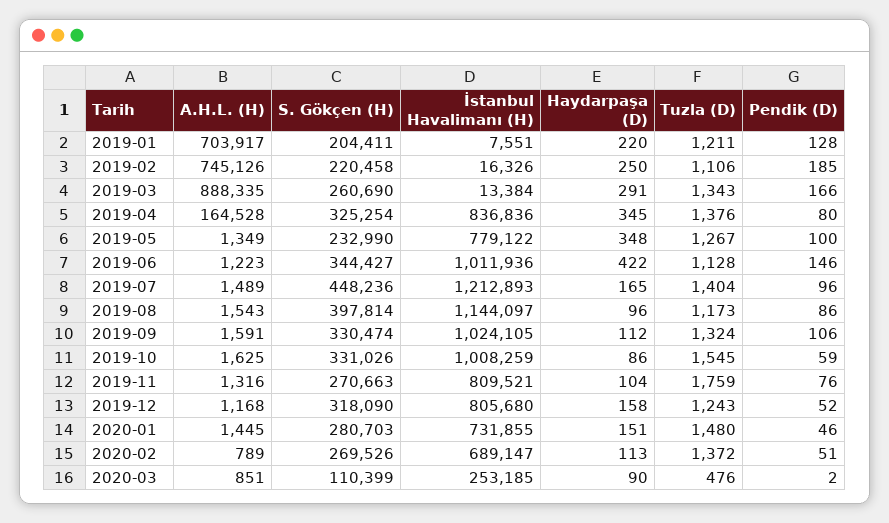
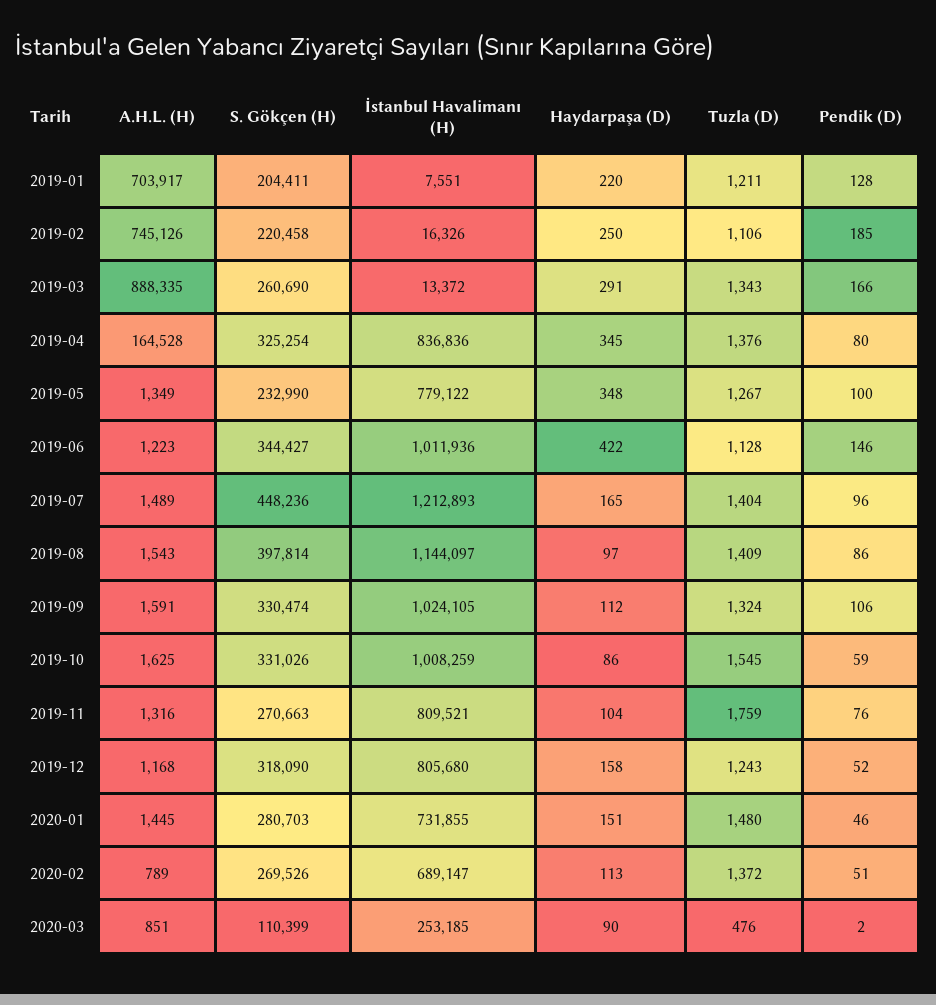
  {
    "A.H.L. (H)": {
      "2019-01": 703917,
      "2019-02": 745126,
      "2019-03": 888335,
      "2019-04": 164528,
      "2019-05": 1349,
      "2019-06": 1223,
      "2019-07": 1489,
      "2019-08": 1543,
      "2019-09": 1591,
      "2019-10": 1625,
      "2019-11": 1316,
      "2019-12": 1168,
      "2020-01": 1445,
      "2020-02": 789,
      "2020-03": 851
    },
    "S. Gökçen (H)": {
      "2019-01": 204411,
      "2019-02": 220458,
      "2019-03": 260690,
      "2019-04": 325254,
      "2019-05": 232990,
      "2019-06": 344427,
      "2019-07": 448236,
      "2019-08": 397814,
      "2019-09": 330474,
      "2019-10": 331026,
      "2019-11": 270663,
      "2019-12": 318090,
      "2020-01": 280703,
      "2020-02": 269526,
      "2020-03": 110399
    },
    "İstanbul Havalimanı (H)": {
      "2019-01": 7551,
      "2019-02": 16326,
-     "2019-03": 13384,
+     "2019-03": 13372,
      "2019-04": 836836,
      "2019-05": 779122,
      "2019-06": 1011936,
      "2019-07": 1212893,
      "2019-08": 1144097,
      "2019-09": 1024105,
      "2019-10": 1008259,
      "2019-11": 809521,
      "2019-12": 805680,
      "2020-01": 731855,
      "2020-02": 689147,
      "2020-03": 253185
    },
    "Haydarpaşa (D)": {
      "2019-01": 220,
      "2019-02": 250,
      "2019-03": 291,
      "2019-04": 345,
      "2019-05": 348,
      "2019-06": 422,
      "2019-07": 165,
-     "2019-08": 96,
+     "2019-08": 97,
      "2019-09": 112,
      "2019-10": 86,
      "2019-11": 104,
      "2019-12": 158,
      "2020-01": 151,
      "2020-02": 113,
      "2020-03": 90
    },
    "Tuzla (D)": {
      "2019-01": 1211,
      "2019-02": 1106,
      "2019-03": 1343,
      "2019-04": 1376,
      "2019-05": 1267,
      "2019-06": 1128,
      "2019-07": 1404,
-     "2019-08": 1173,
+     "2019-08": 1409,
      "2019-09": 1324,
      "2019-10": 1545,
      "2019-11": 1759,
      "2019-12": 1243,
      "2020-01": 1480,
      "2020-02": 1372,
      "2020-03": 476
    },
    "Pendik (D)": {
      "2019-01": 128,
      "2019-02": 185,
      "2019-03": 166,
      "2019-04": 80,
      "2019-05": 100,
      "2019-06": 146,
      "2019-07": 96,
      "2019-08": 86,
      "2019-09": 106,
      "2019-10": 59,
      "2019-11": 76,
      "2019-12": 52,
      "2020-01": 46,
      "2020-02": 51,
      "2020-03": 2
    }
  }

